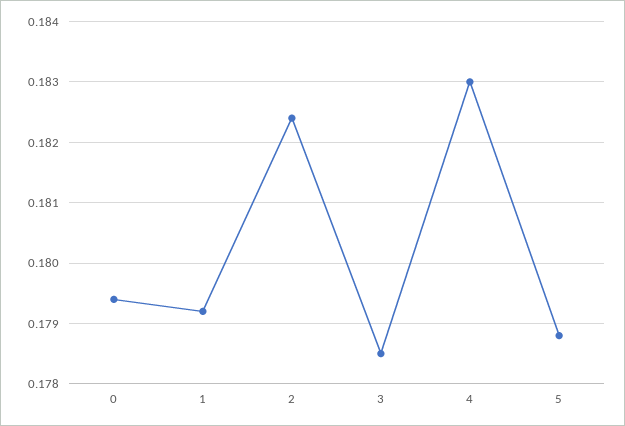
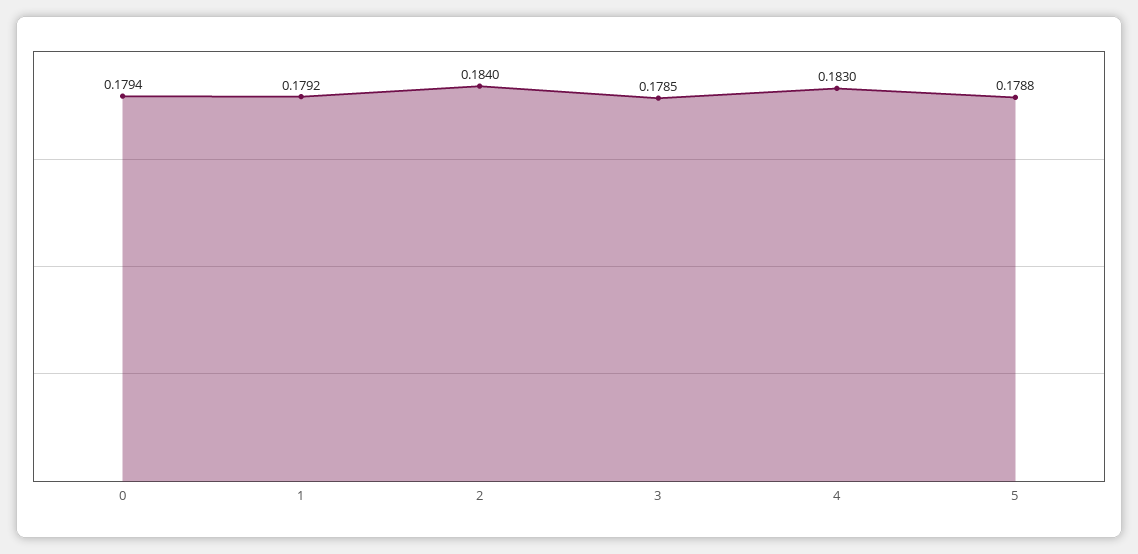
  {
    "0": 0.1794,
    "1": 0.1792,
-   "2": 0.1824,
+   "2": 0.184,
    "3": 0.1785,
    "4": 0.183,
    "5": 0.1788
  }

